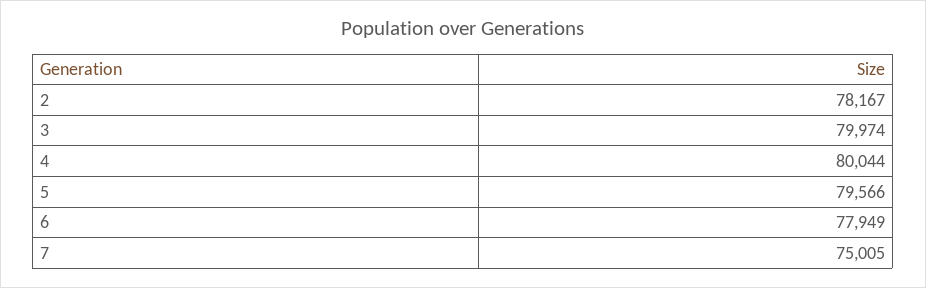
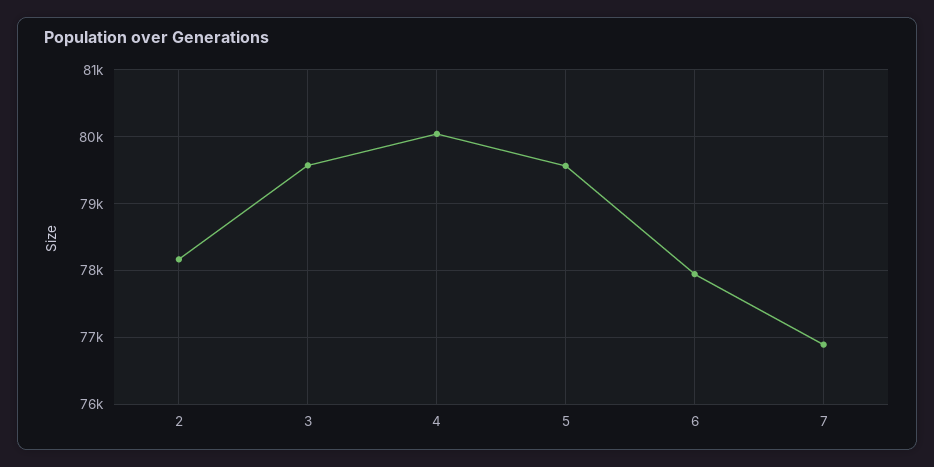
  {
    "2": 78167,
-   "3": 79974,
+   "3": 79600,
    "4": 80044,
    "5": 79566,
    "6": 77949,
-   "7": 75005
+   "7": 76900
  }

